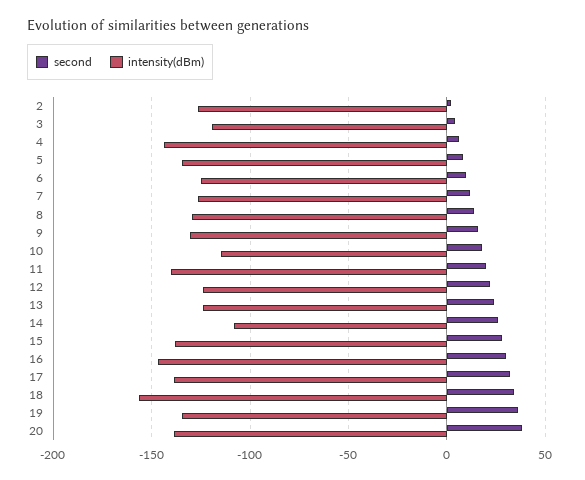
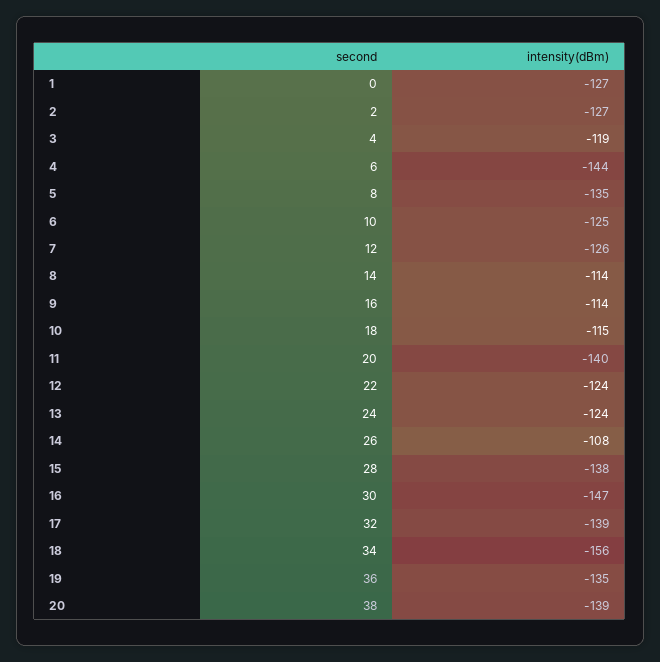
  {
    "second": {
      "2": 2,
      "3": 4,
      "4": 6,
      "5": 8,
      "6": 10,
      "7": 12,
      "8": 14,
      "9": 16,
      "10": 18,
      "11": 20,
      "12": 22,
      "13": 24,
      "14": 26,
      "15": 28,
      "16": 30,
      "17": 32,
      "18": 34,
      "19": 36,
-     "20": 38
+     "20": 38,
+     "1": 0
    },
    "intensity(dBm)": {
      "2": -127,
      "3": -119,
      "4": -144,
      "5": -135,
      "6": -125,
      "7": -126,
-     "8": -130,
+     "8": -114,
-     "9": -130,
+     "9": -114,
      "10": -115,
      "11": -140,
      "12": -124,
      "13": -124,
      "14": -108,
      "15": -138,
      "16": -147,
      "17": -139,
      "18": -156,
      "19": -135,
-     "20": -139
+     "20": -139,
+     "1": -127
    }
  }

